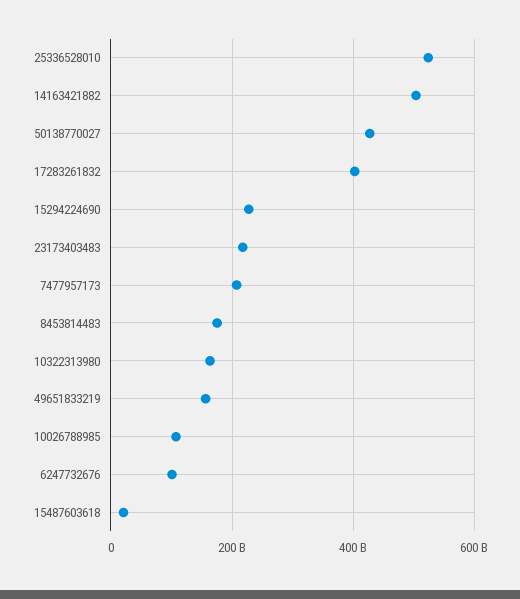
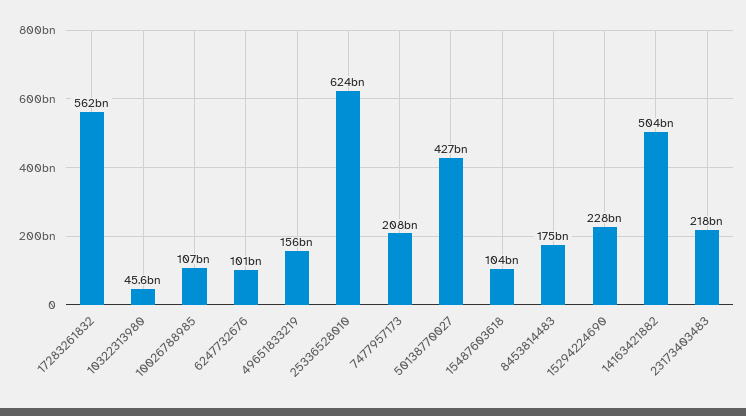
  {
-   "25336528010": 520000000000,
+   "25336528010": 624000000000,
    "14163421882": 504000000000,
    "50138770027": 427000000000,
-   "17283261832": 400000000000,
+   "17283261832": 562000000000,
    "15294224690": 228000000000,
    "23173403483": 218000000000,
    "7477957173": 208000000000,
    "8453814483": 175000000000,
-   "10322313980": 160000000000,
+   "10322313980": 45600000000,
    "49651833219": 156000000000,
    "10026788985": 107000000000,
    "6247732676": 101000000000,
-   "15487603618": 20000000000
+   "15487603618": 104000000000
  }

